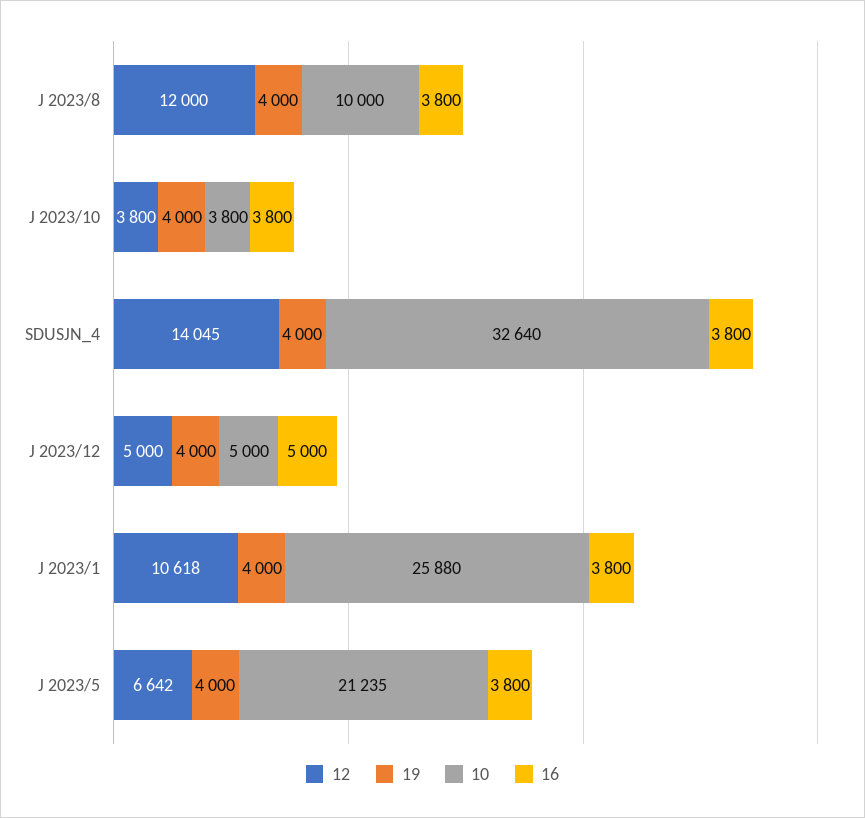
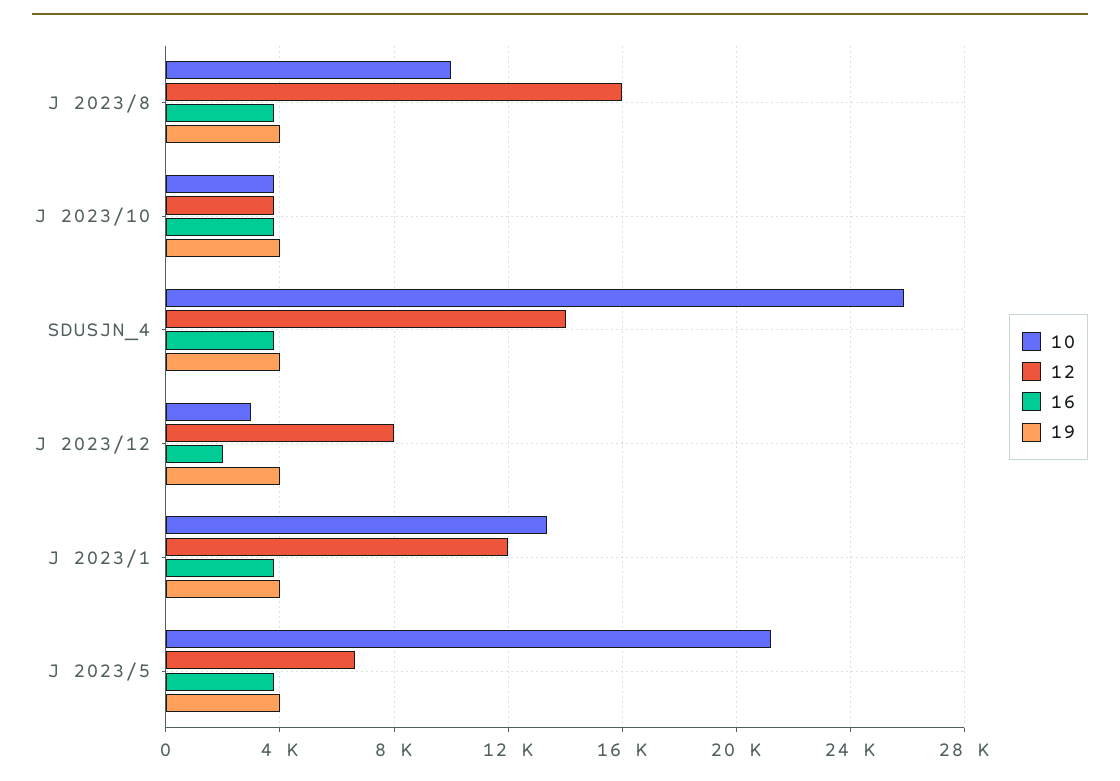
  {
    "12": {
-     "J 2023/8": 12000,
+     "J 2023/8": 16000,
      "J 2023/10": 3800,
      "SDUSJN_4": 14045,
-     "J 2023/12": 5000,
+     "J 2023/12": 8000,
-     "J 2023/1": 10618,
+     "J 2023/1": 12000,
      "J 2023/5": 6642
    },
    "19": {
      "J 2023/8": 4000,
      "J 2023/10": 4000,
      "SDUSJN_4": 4000,
      "J 2023/12": 4000,
      "J 2023/1": 4000,
      "J 2023/5": 4000
    },
    "10": {
      "J 2023/8": 10000,
      "J 2023/10": 3800,
-     "SDUSJN_4": 32640,
+     "SDUSJN_4": 26000,
-     "J 2023/12": 5000,
+     "J 2023/12": 3000,
-     "J 2023/1": 25880,
+     "J 2023/1": 13500,
      "J 2023/5": 21235
    },
    "16": {
      "J 2023/8": 3800,
      "J 2023/10": 3800,
      "SDUSJN_4": 3800,
-     "J 2023/12": 5000,
+     "J 2023/12": 2000,
      "J 2023/1": 3800,
      "J 2023/5": 3800
    }
  }

